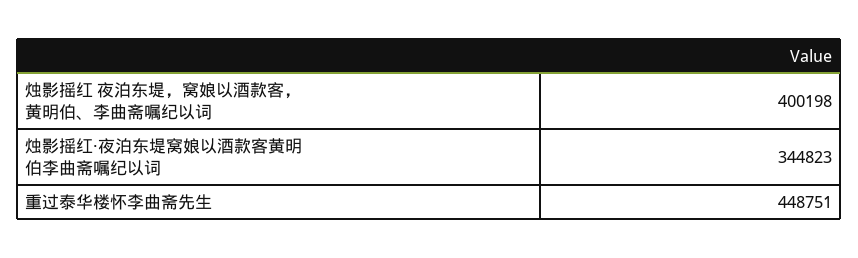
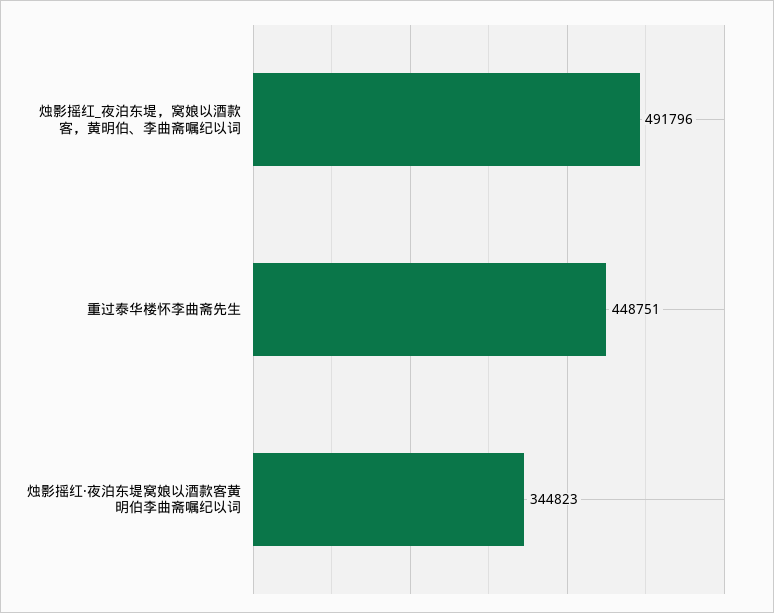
  {
-   "烛影摇红 夜泊东堤，窝娘以酒款客，黄明伯、李曲斋嘱纪以词": 400198,
+   "烛影摇红 夜泊东堤，窝娘以酒款客，黄明伯、李曲斋嘱纪以词": 491796,
    "烛影摇红·夜泊东堤窝娘以酒款客黄明伯李曲斋嘱纪以词": 344823,
    "重过泰华楼怀李曲斋先生": 448751
  }

